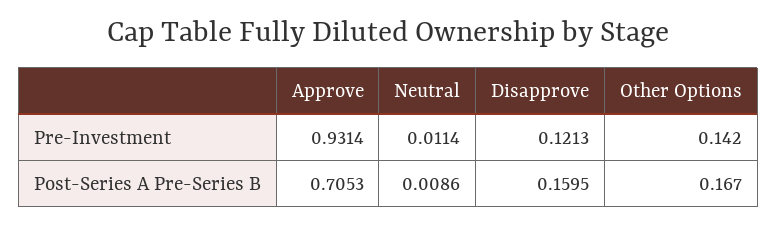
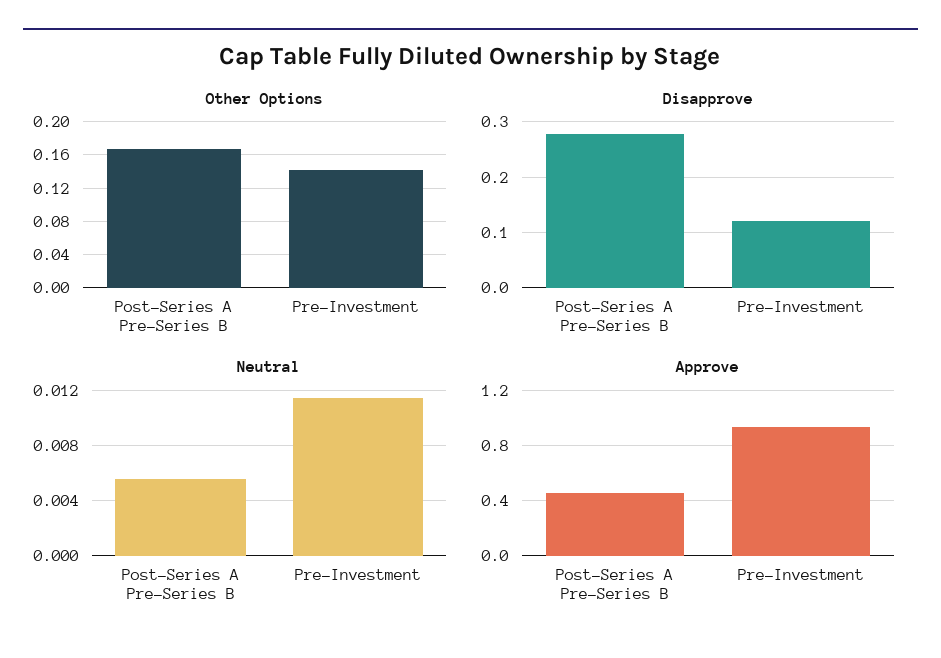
  {
    "Approve": {
      "Pre-Investment": 0.9314,
-     "Post-Series A Pre-Series B": 0.7053
+     "Post-Series A Pre-Series B": 0.45
    },
    "Neutral": {
      "Pre-Investment": 0.0114,
-     "Post-Series A Pre-Series B": 0.0086
+     "Post-Series A Pre-Series B": 0.0055
    },
    "Disapprove": {
      "Pre-Investment": 0.1213,
-     "Post-Series A Pre-Series B": 0.1595
+     "Post-Series A Pre-Series B": 0.28
    },
    "Other Options": {
      "Pre-Investment": 0.142,
      "Post-Series A Pre-Series B": 0.167
    }
  }

